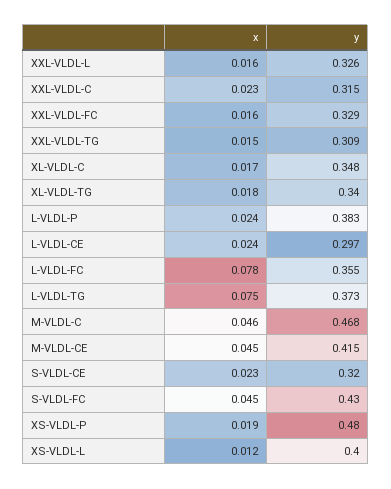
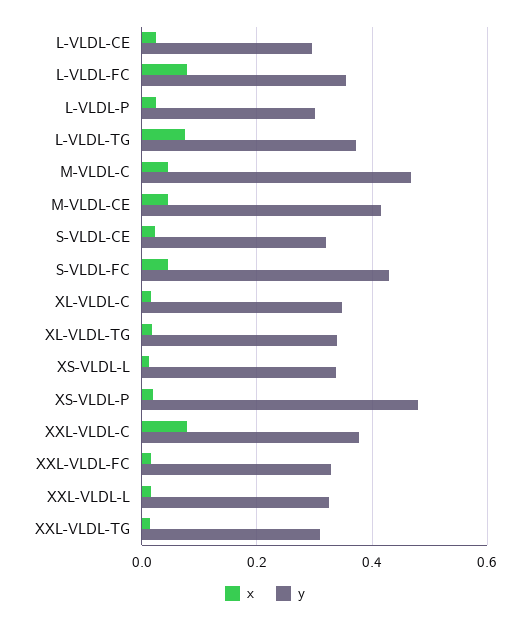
  {
    "x": {
      "XXL-VLDL-L": 0.016,
-     "XXL-VLDL-C": 0.023,
+     "XXL-VLDL-C": 0.08,
      "XXL-VLDL-FC": 0.016,
      "XXL-VLDL-TG": 0.015,
      "XL-VLDL-C": 0.017,
      "XL-VLDL-TG": 0.018,
      "L-VLDL-P": 0.024,
      "L-VLDL-CE": 0.024,
      "L-VLDL-FC": 0.078,
      "L-VLDL-TG": 0.075,
      "M-VLDL-C": 0.046,
      "M-VLDL-CE": 0.045,
      "S-VLDL-CE": 0.023,
      "S-VLDL-FC": 0.045,
      "XS-VLDL-P": 0.019,
      "XS-VLDL-L": 0.012
    },
    "y": {
      "XXL-VLDL-L": 0.326,
-     "XXL-VLDL-C": 0.315,
+     "XXL-VLDL-C": 0.38,
      "XXL-VLDL-FC": 0.329,
      "XXL-VLDL-TG": 0.309,
      "XL-VLDL-C": 0.348,
      "XL-VLDL-TG": 0.34,
-     "L-VLDL-P": 0.383,
+     "L-VLDL-P": 0.3,
      "L-VLDL-CE": 0.297,
      "L-VLDL-FC": 0.355,
      "L-VLDL-TG": 0.373,
      "M-VLDL-C": 0.468,
      "M-VLDL-CE": 0.415,
      "S-VLDL-CE": 0.32,
      "S-VLDL-FC": 0.43,
      "XS-VLDL-P": 0.48,
-     "XS-VLDL-L": 0.4
+     "XS-VLDL-L": 0.34
    }
  }

